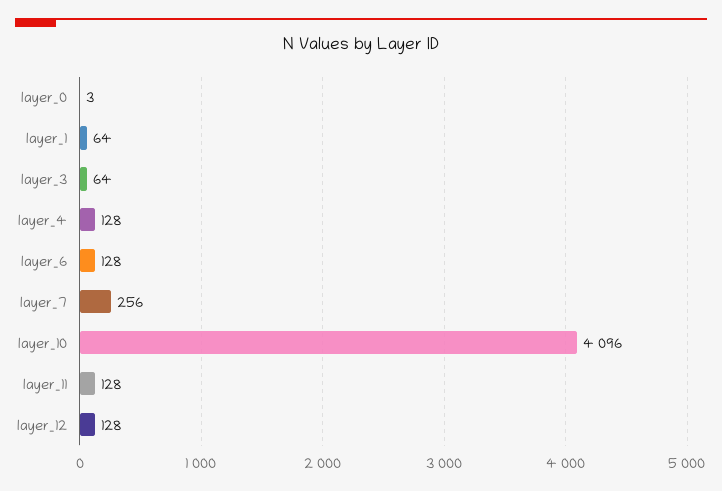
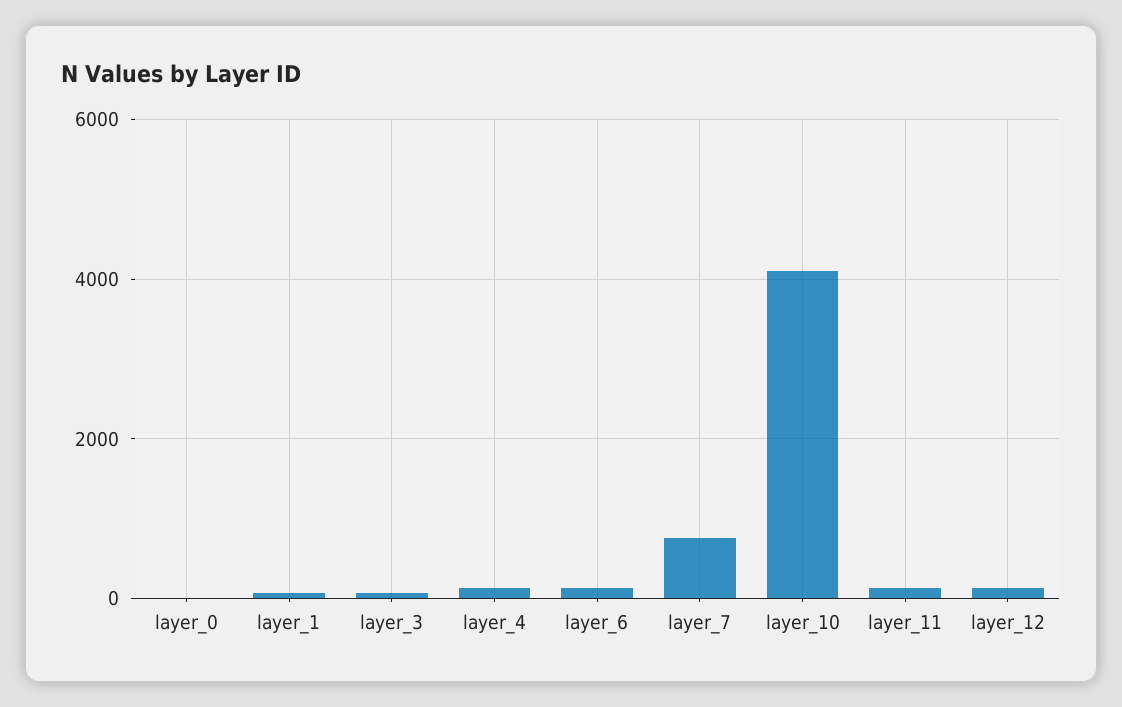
  {
    "layer_0": 3,
    "layer_1": 64,
    "layer_3": 64,
    "layer_4": 128,
    "layer_6": 128,
-   "layer_7": 256,
+   "layer_7": 800,
    "layer_10": 4096,
    "layer_11": 128,
    "layer_12": 128
  }

